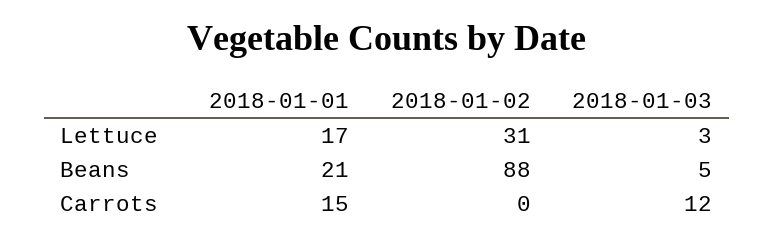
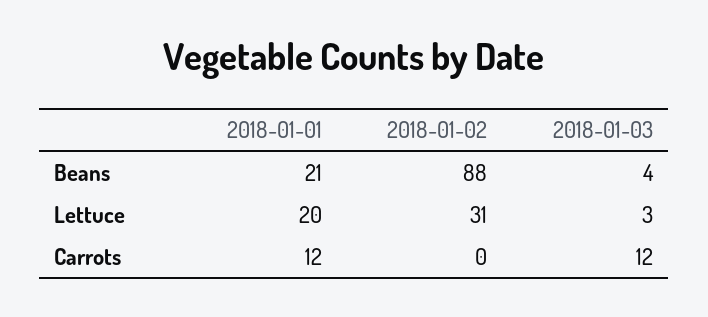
  {
    "2018-01-01": {
-     "Lettuce": 17,
+     "Lettuce": 20,
      "Beans": 21,
-     "Carrots": 15
+     "Carrots": 12
    },
    "2018-01-02": {
      "Lettuce": 31,
      "Beans": 88,
      "Carrots": 0
    },
    "2018-01-03": {
      "Lettuce": 3,
-     "Beans": 5,
+     "Beans": 4,
      "Carrots": 12
    }
  }

